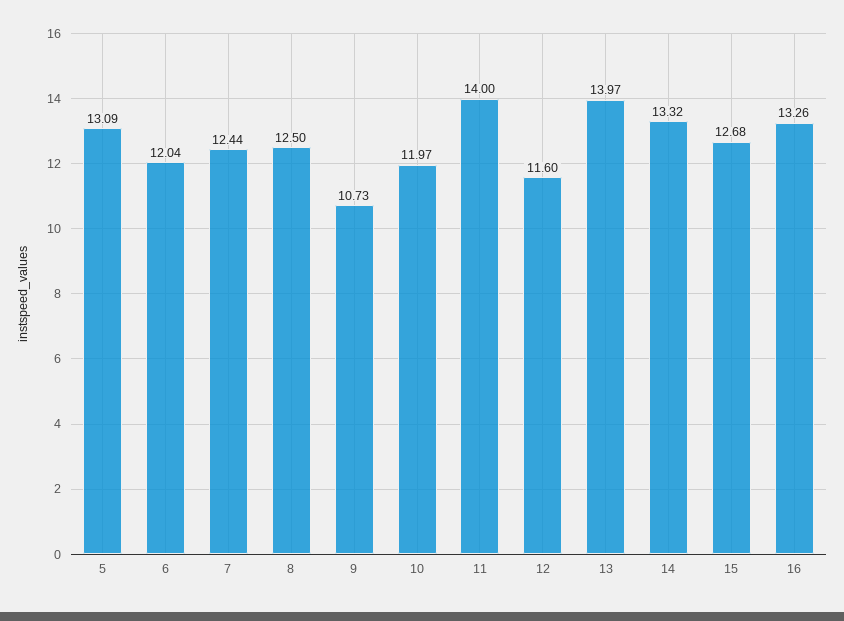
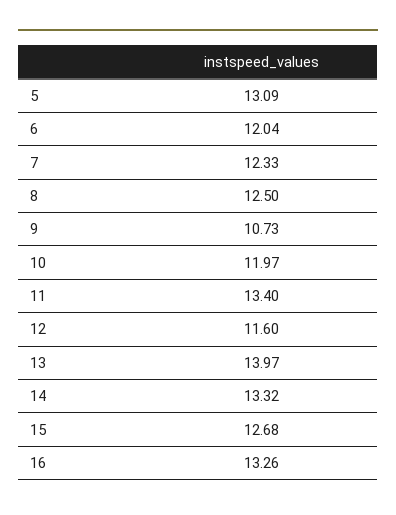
  {
    "5": 13.09,
    "6": 12.04,
-   "7": 12.44,
+   "7": 12.33,
    "8": 12.5,
    "9": 10.73,
    "10": 11.97,
-   "11": 14,
+   "11": 13.4,
    "12": 11.6,
    "13": 13.97,
    "14": 13.32,
    "15": 12.68,
    "16": 13.26
  }

